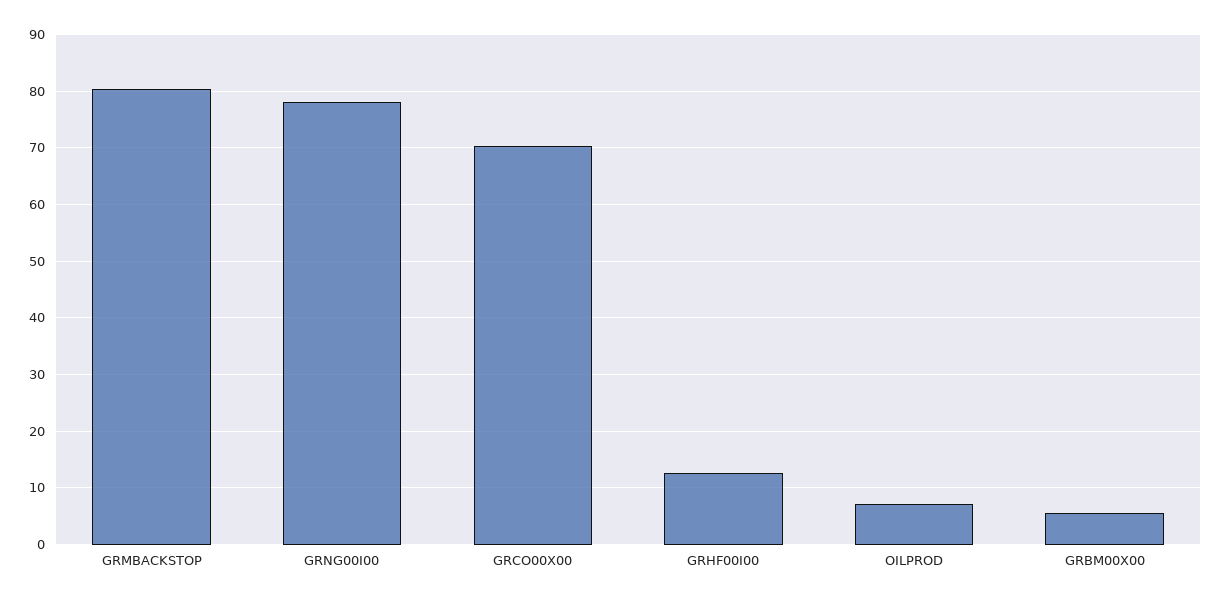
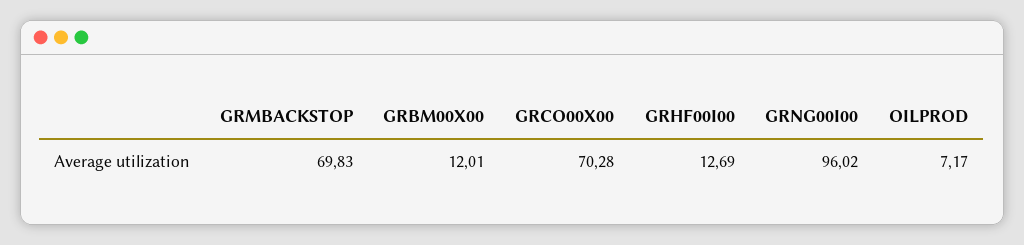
  {
-   "GRMBACKSTOP": 80,
+   "GRMBACKSTOP": 69.83,
-   "GRNG00I00": 78,
+   "GRNG00I00": 96.02,
    "GRCO00X00": 70.28,
    "GRHF00I00": 12.69,
    "OILPROD": 7.17,
-   "GRBM00X00": 6
+   "GRBM00X00": 12.01
  }

